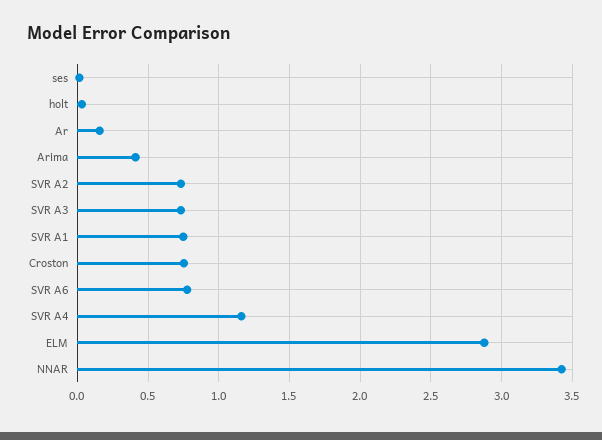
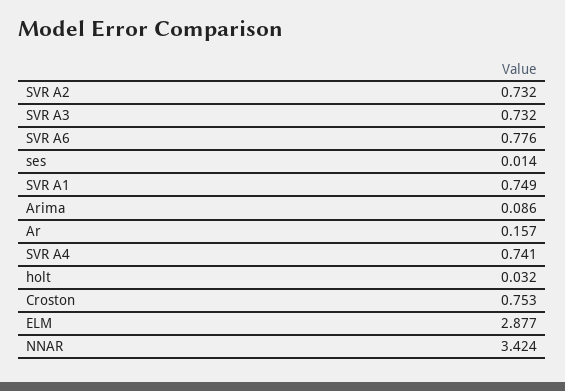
  {
    "ses": 0.014,
    "holt": 0.032,
    "Ar": 0.157,
-   "Arima": 0.4,
+   "Arima": 0.086,
    "SVR A2": 0.732,
    "SVR A3": 0.732,
    "SVR A1": 0.749,
    "Croston": 0.753,
    "SVR A6": 0.776,
-   "SVR A4": 1.15,
+   "SVR A4": 0.741,
    "ELM": 2.877,
    "NNAR": 3.424
  }

